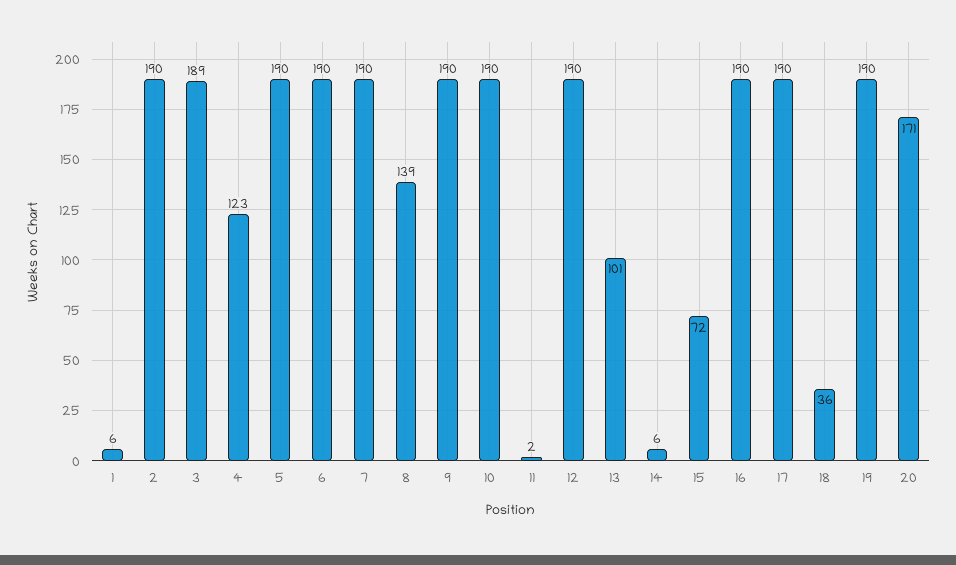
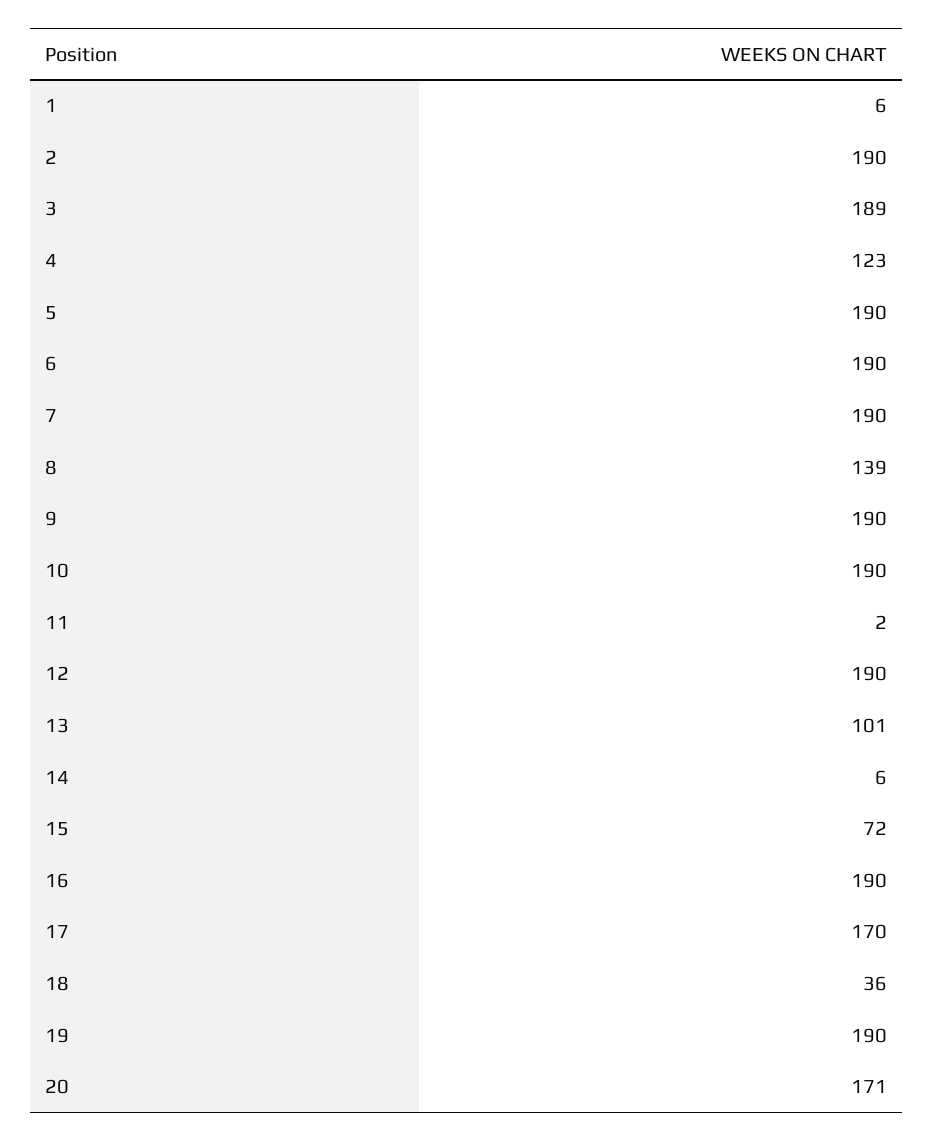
  {
    "1": 6,
    "2": 190,
    "3": 189,
    "4": 123,
    "5": 190,
    "6": 190,
    "7": 190,
    "8": 139,
    "9": 190,
    "10": 190,
    "11": 2,
    "12": 190,
    "13": 101,
    "14": 6,
    "15": 72,
    "16": 190,
-   "17": 190,
+   "17": 170,
    "18": 36,
    "19": 190,
    "20": 171
  }

